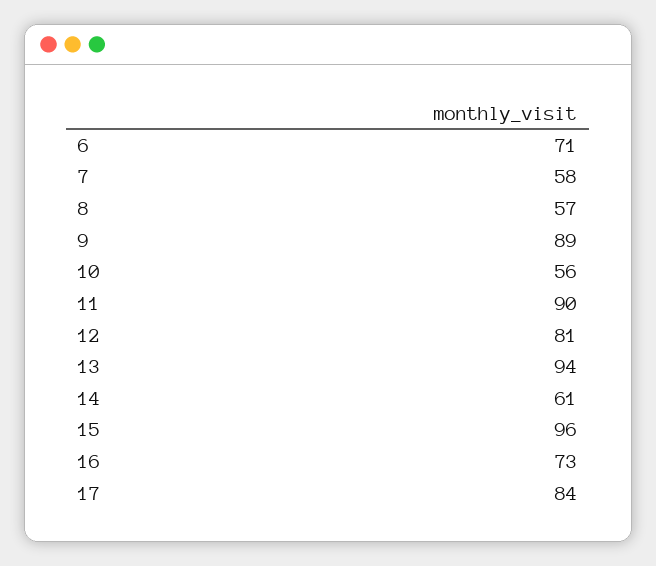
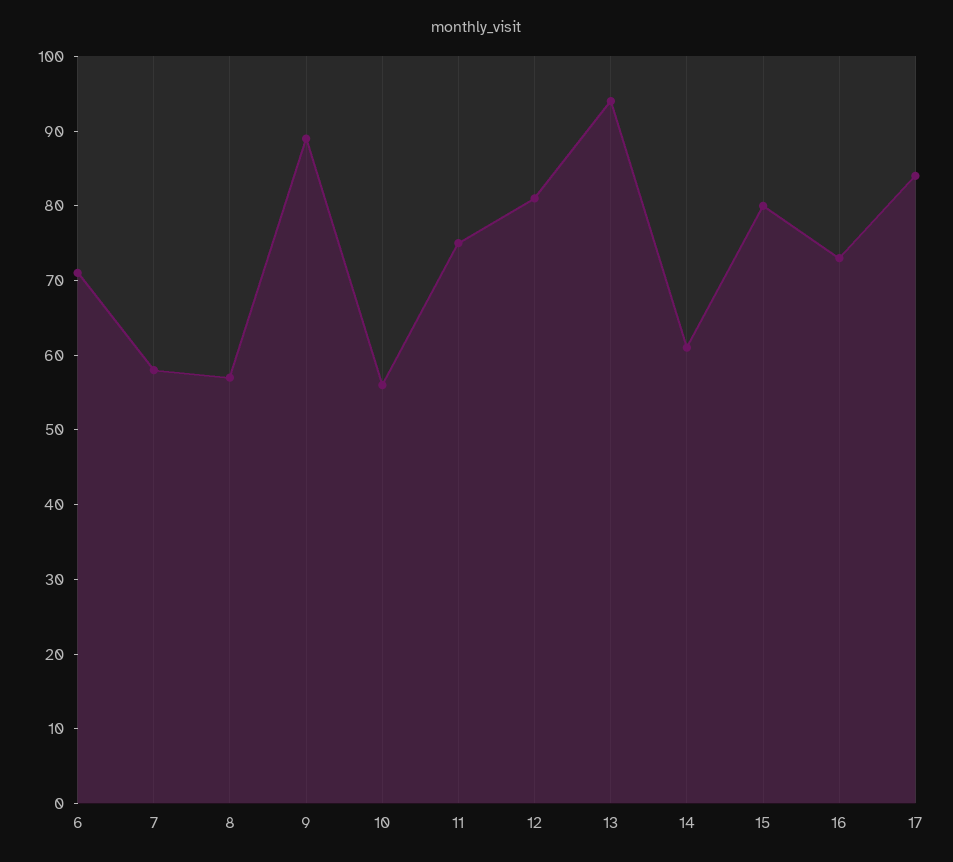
  {
    "6": 71,
    "7": 58,
    "8": 57,
    "9": 89,
    "10": 56,
-   "11": 90,
+   "11": 75,
    "12": 81,
    "13": 94,
    "14": 61,
-   "15": 96,
+   "15": 80,
    "16": 73,
    "17": 84
  }

